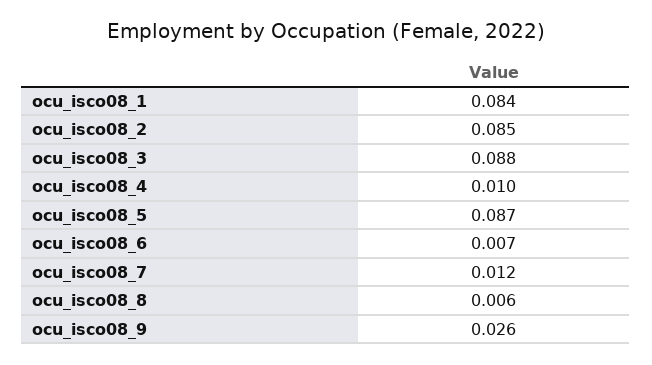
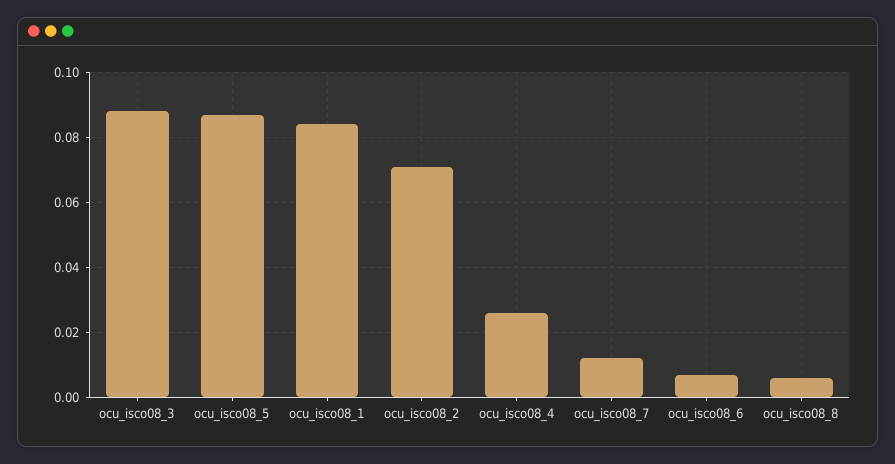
  {
    "ocu_isco08_1": 0.084,
-   "ocu_isco08_2": 0.085,
+   "ocu_isco08_2": 0.07,
    "ocu_isco08_3": 0.088,
-   "ocu_isco08_4": 0.01,
+   "ocu_isco08_4": 0.025,
    "ocu_isco08_5": 0.087,
    "ocu_isco08_6": 0.007,
    "ocu_isco08_7": 0.012,
-   "ocu_isco08_8": 0.006,
+   "ocu_isco08_8": 0.006
-   "ocu_isco08_9": 0.026
  }

